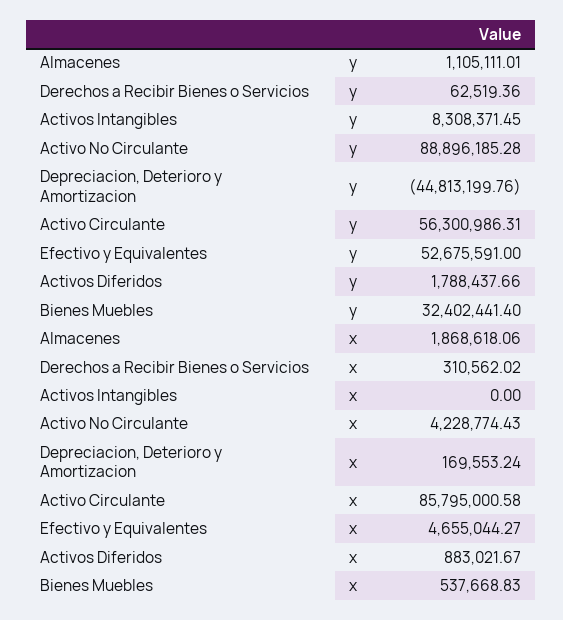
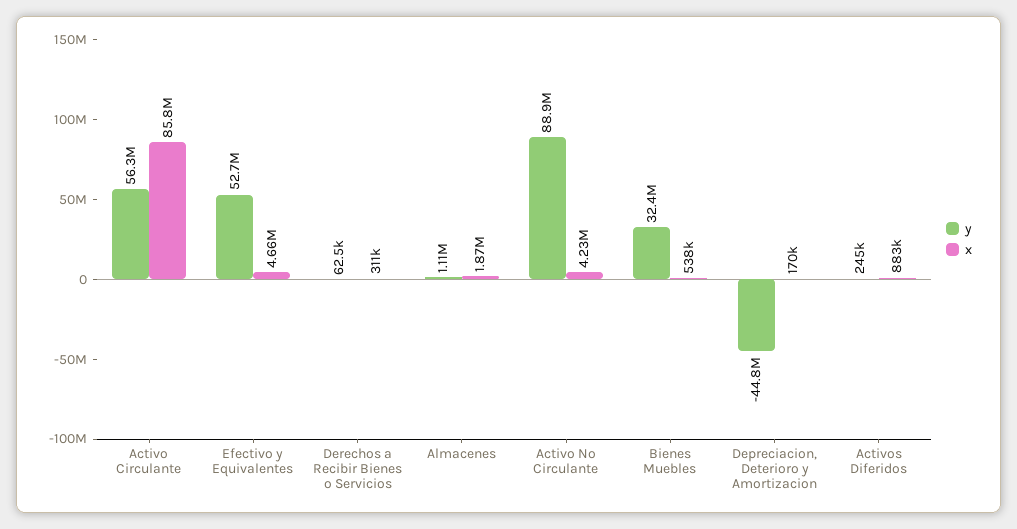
  {
    "y": {
      "Almacenes": 1105111.01,
      "Derechos a Recibir Bienes o Servicios": 62519.36,
-     "Activos Intangibles": 8308371.45,
      "Activo No Circulante": 88896185.28,
      "Depreciacion, Deterioro y Amortizacion": -44813199.76,
      "Activo Circulante": 56300986.31,
      "Efectivo y Equivalentes": 52675591,
-     "Activos Diferidos": 1788437.66,
+     "Activos Diferidos": 245000,
      "Bienes Muebles": 32402441.4
    },
    "x": {
      "Almacenes": 1868618.06,
      "Derechos a Recibir Bienes o Servicios": 310562.02,
-     "Activos Intangibles": 0,
      "Activo No Circulante": 4228774.43,
      "Depreciacion, Deterioro y Amortizacion": 169553.24,
      "Activo Circulante": 85795000.58,
      "Efectivo y Equivalentes": 4655044.27,
      "Activos Diferidos": 883021.67,
      "Bienes Muebles": 537668.83
    }
  }

